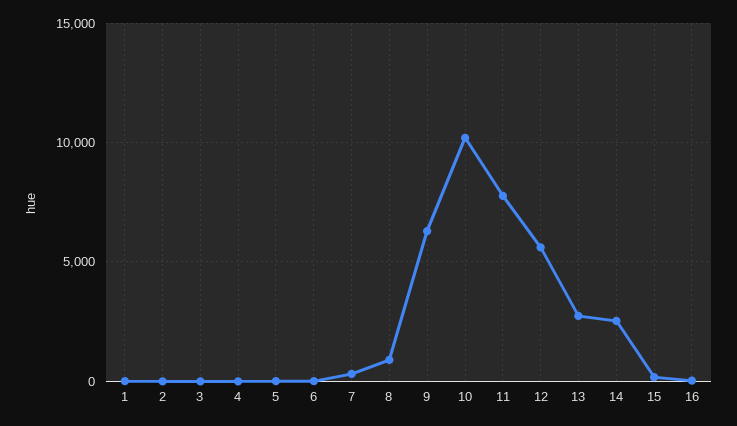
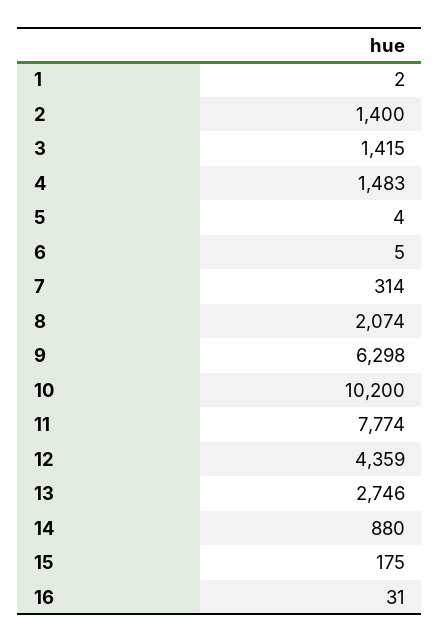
  {
    "1": 2,
-   "2": 0,
+   "2": 1400,
-   "3": 0,
+   "3": 1415,
-   "4": 0,
+   "4": 1483,
    "5": 4,
    "6": 5,
    "7": 314,
-   "8": 1000,
+   "8": 2074,
    "9": 6298,
    "10": 10200,
    "11": 7774,
-   "12": 5500,
+   "12": 4359,
    "13": 2746,
-   "14": 2500,
+   "14": 880,
    "15": 175,
    "16": 31
  }

